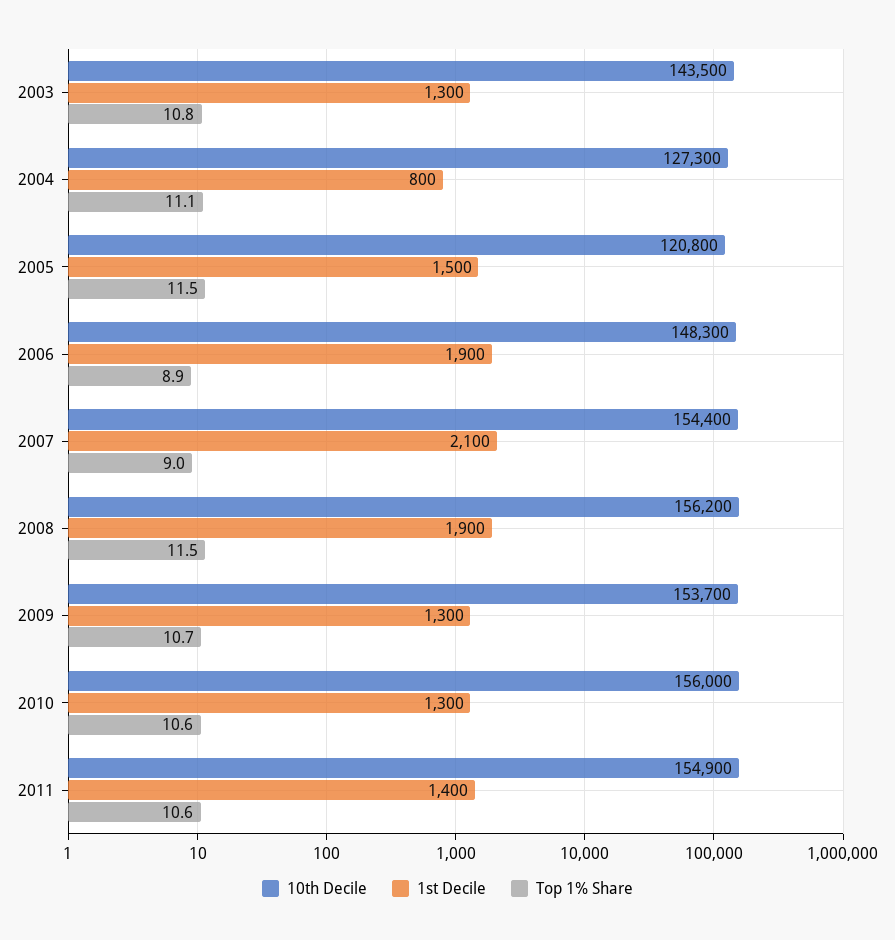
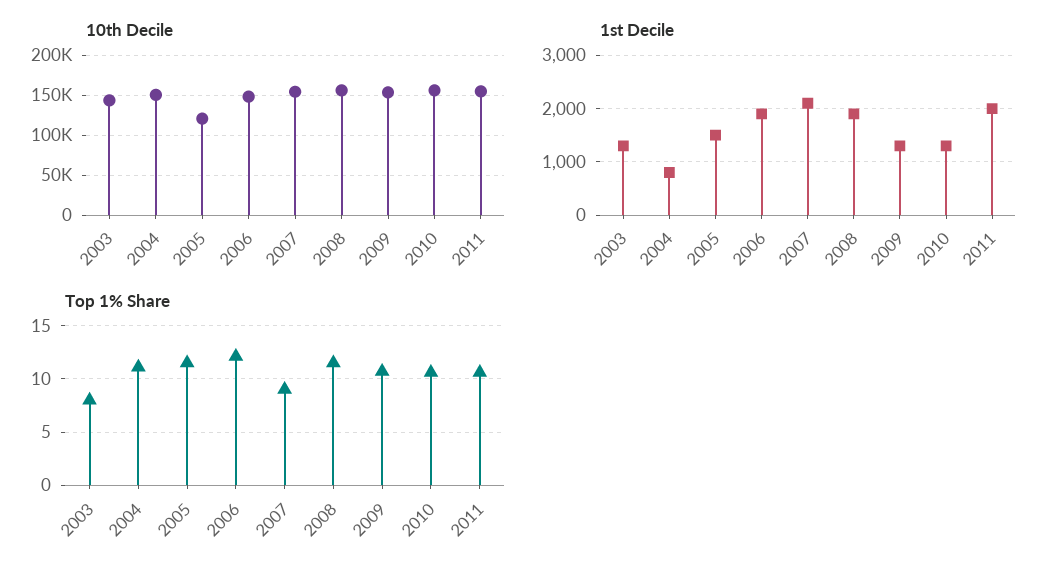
  {
    "10th Decile": {
      "2003": 143500,
-     "2004": 127300,
+     "2004": 150000,
      "2005": 120800,
      "2006": 148300,
      "2007": 154400,
      "2008": 156200,
      "2009": 153700,
      "2010": 156000,
      "2011": 154900
    },
    "1st Decile": {
      "2003": 1300,
      "2004": 800,
      "2005": 1500,
      "2006": 1900,
      "2007": 2100,
      "2008": 1900,
      "2009": 1300,
      "2010": 1300,
-     "2011": 1400
+     "2011": 2000
    },
    "Top 1% Share": {
-     "2003": 10.8,
+     "2003": 8,
      "2004": 11.1,
      "2005": 11.5,
-     "2006": 8.9,
+     "2006": 12,
      "2007": 9,
      "2008": 11.5,
      "2009": 10.7,
      "2010": 10.6,
      "2011": 10.6
    }
  }

